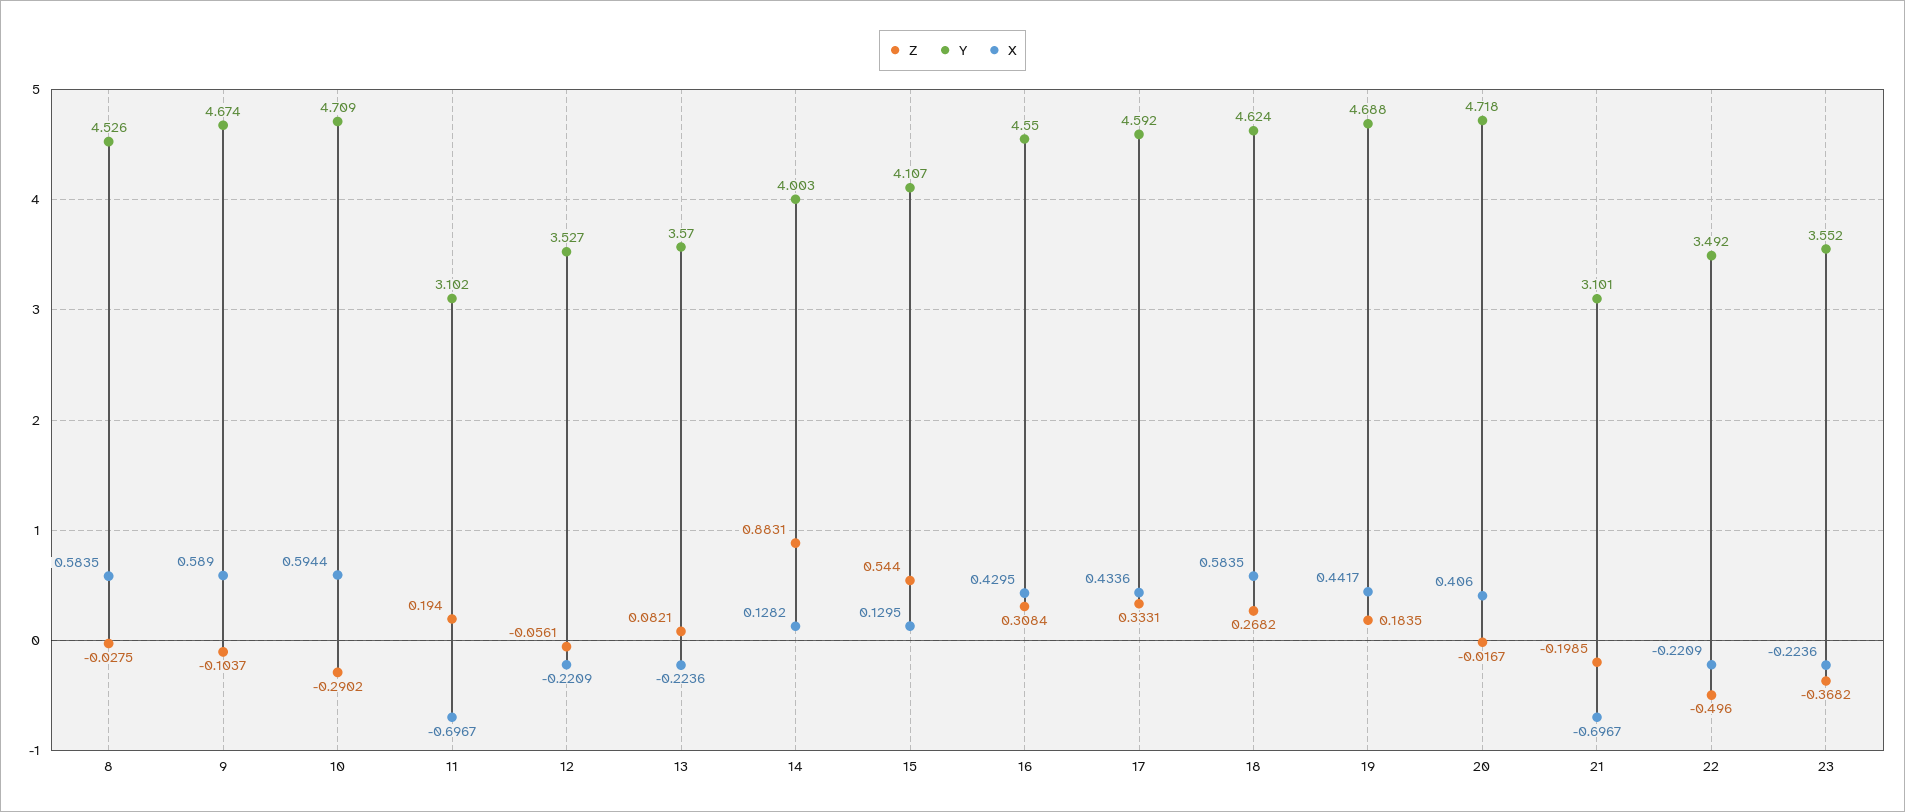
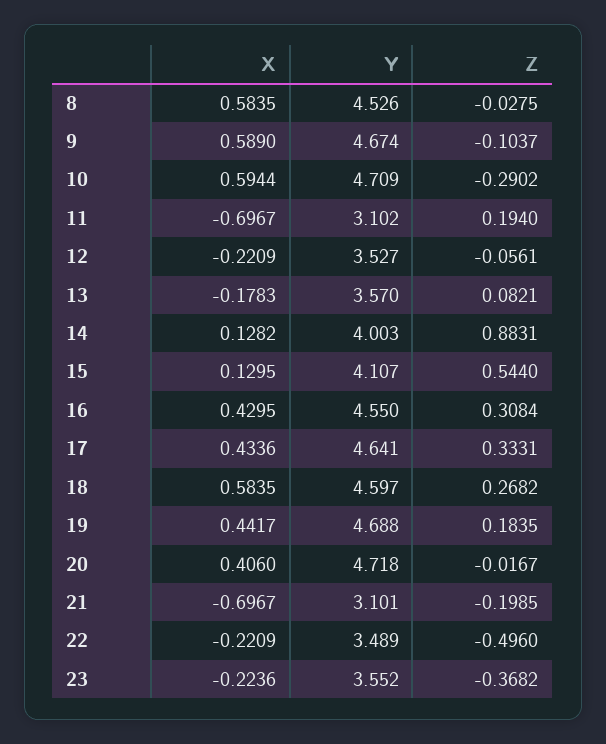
  {
    "Z": {
      "8": -0.0275,
      "9": -0.1037,
      "10": -0.2902,
      "11": 0.194,
      "12": -0.0561,
      "13": 0.0821,
      "14": 0.8831,
      "15": 0.544,
      "16": 0.3084,
      "17": 0.3331,
      "18": 0.2682,
      "19": 0.1835,
      "20": -0.0167,
      "21": -0.1985,
      "22": -0.496,
      "23": -0.3682
    },
    "Y": {
      "8": 4.526,
      "9": 4.674,
      "10": 4.709,
      "11": 3.102,
      "12": 3.527,
      "13": 3.57,
      "14": 4.003,
      "15": 4.107,
      "16": 4.55,
-     "17": 4.592,
+     "17": 4.641,
-     "18": 4.624,
+     "18": 4.597,
      "19": 4.688,
      "20": 4.718,
      "21": 3.101,
-     "22": 3.492,
+     "22": 3.489,
      "23": 3.552
    },
    "X": {
      "8": 0.5835,
      "9": 0.589,
      "10": 0.5944,
      "11": -0.6967,
      "12": -0.2209,
-     "13": -0.2236,
+     "13": -0.1783,
      "14": 0.1282,
      "15": 0.1295,
      "16": 0.4295,
      "17": 0.4336,
      "18": 0.5835,
      "19": 0.4417,
      "20": 0.406,
      "21": -0.6967,
      "22": -0.2209,
      "23": -0.2236
    }
  }

